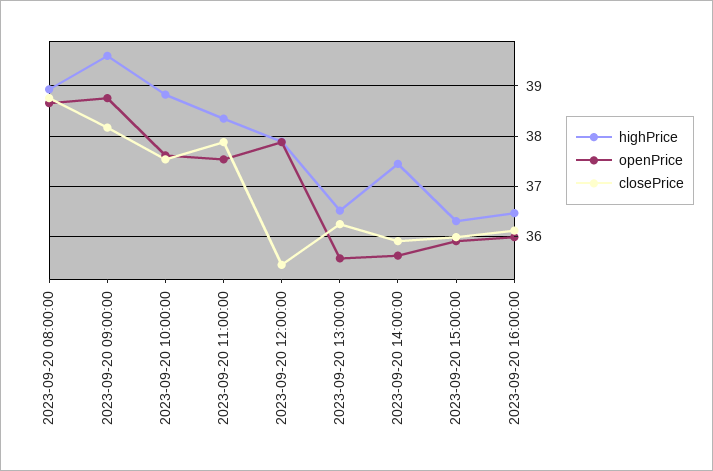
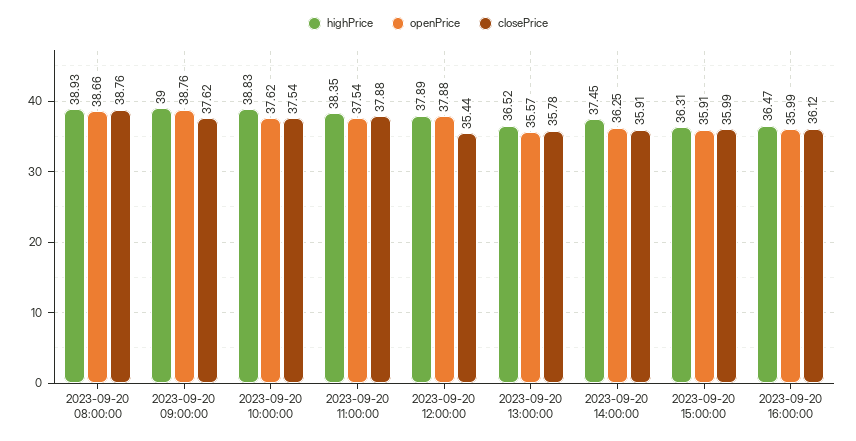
  {
    "highPrice": {
      "2023-09-20 08:00:00": 38.93,
-     "2023-09-20 09:00:00": 39.6,
+     "2023-09-20 09:00:00": 39,
      "2023-09-20 10:00:00": 38.83,
      "2023-09-20 11:00:00": 38.35,
      "2023-09-20 12:00:00": 37.89,
      "2023-09-20 13:00:00": 36.52,
      "2023-09-20 14:00:00": 37.45,
      "2023-09-20 15:00:00": 36.31,
      "2023-09-20 16:00:00": 36.47
    },
    "openPrice": {
      "2023-09-20 08:00:00": 38.66,
      "2023-09-20 09:00:00": 38.76,
      "2023-09-20 10:00:00": 37.62,
      "2023-09-20 11:00:00": 37.54,
      "2023-09-20 12:00:00": 37.88,
      "2023-09-20 13:00:00": 35.57,
-     "2023-09-20 14:00:00": 35.6,
+     "2023-09-20 14:00:00": 36.25,
      "2023-09-20 15:00:00": 35.91,
      "2023-09-20 16:00:00": 35.99
    },
    "closePrice": {
      "2023-09-20 08:00:00": 38.76,
-     "2023-09-20 09:00:00": 38.2,
+     "2023-09-20 09:00:00": 37.62,
      "2023-09-20 10:00:00": 37.54,
      "2023-09-20 11:00:00": 37.88,
      "2023-09-20 12:00:00": 35.44,
-     "2023-09-20 13:00:00": 36.2,
+     "2023-09-20 13:00:00": 35.78,
      "2023-09-20 14:00:00": 35.91,
      "2023-09-20 15:00:00": 35.99,
      "2023-09-20 16:00:00": 36.12
    }
  }

